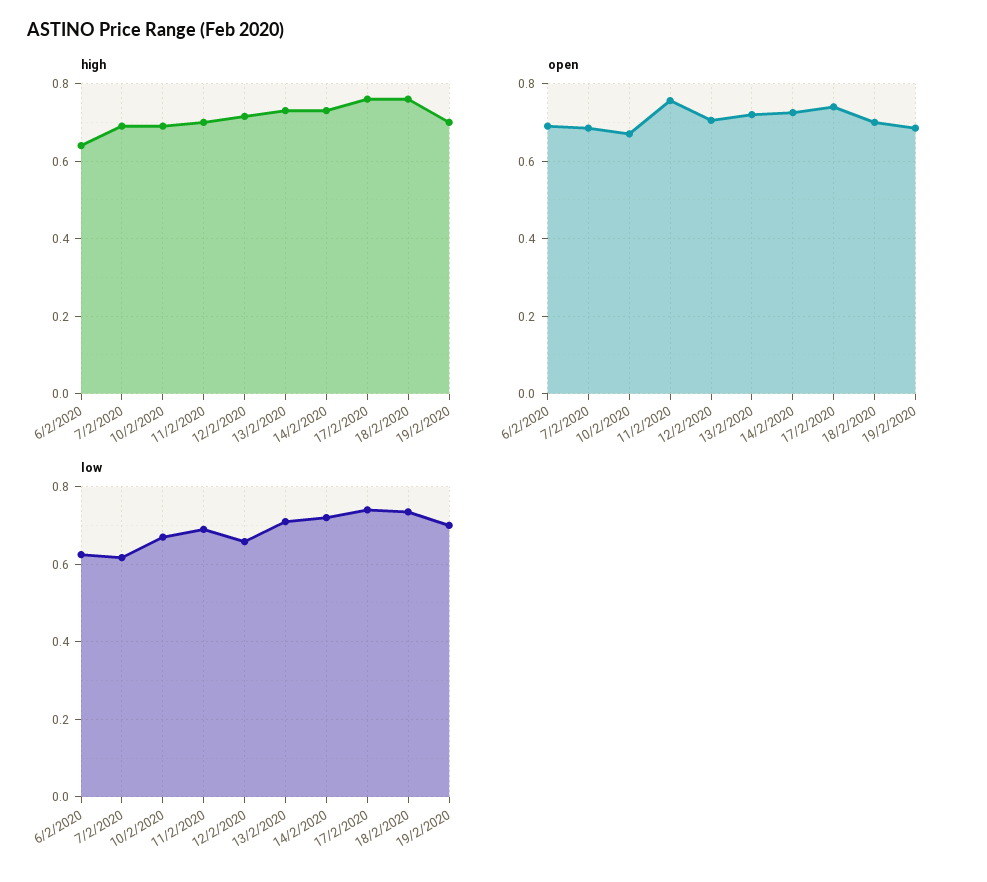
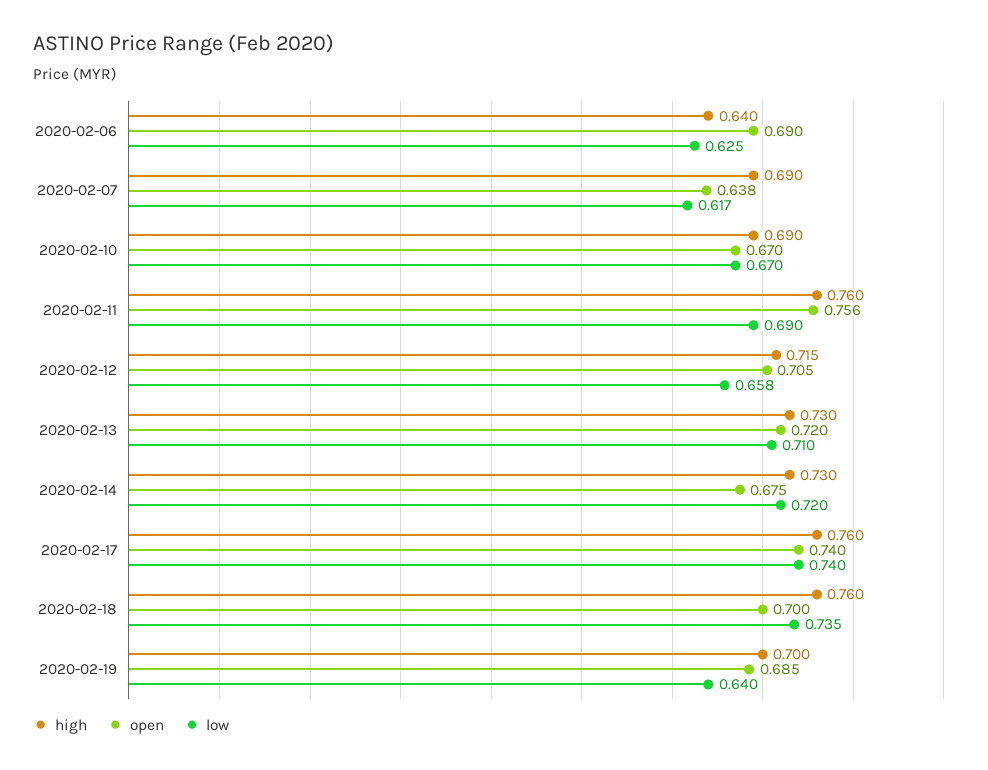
  {
    "high": {
      "6/2/2020": 0.64,
      "7/2/2020": 0.69,
      "10/2/2020": 0.69,
-     "11/2/2020": 0.7,
+     "11/2/2020": 0.76,
      "12/2/2020": 0.715,
      "13/2/2020": 0.73,
      "14/2/2020": 0.73,
      "17/2/2020": 0.76,
      "18/2/2020": 0.76,
      "19/2/2020": 0.7
    },
    "open": {
      "6/2/2020": 0.69,
-     "7/2/2020": 0.68,
+     "7/2/2020": 0.638,
      "10/2/2020": 0.67,
      "11/2/2020": 0.756,
      "12/2/2020": 0.705,
      "13/2/2020": 0.72,
-     "14/2/2020": 0.72,
+     "14/2/2020": 0.675,
      "17/2/2020": 0.74,
      "18/2/2020": 0.7,
      "19/2/2020": 0.685
    },
    "low": {
      "6/2/2020": 0.625,
      "7/2/2020": 0.617,
      "10/2/2020": 0.67,
      "11/2/2020": 0.69,
      "12/2/2020": 0.658,
      "13/2/2020": 0.71,
      "14/2/2020": 0.72,
      "17/2/2020": 0.74,
      "18/2/2020": 0.735,
-     "19/2/2020": 0.7
+     "19/2/2020": 0.64
    }
  }

